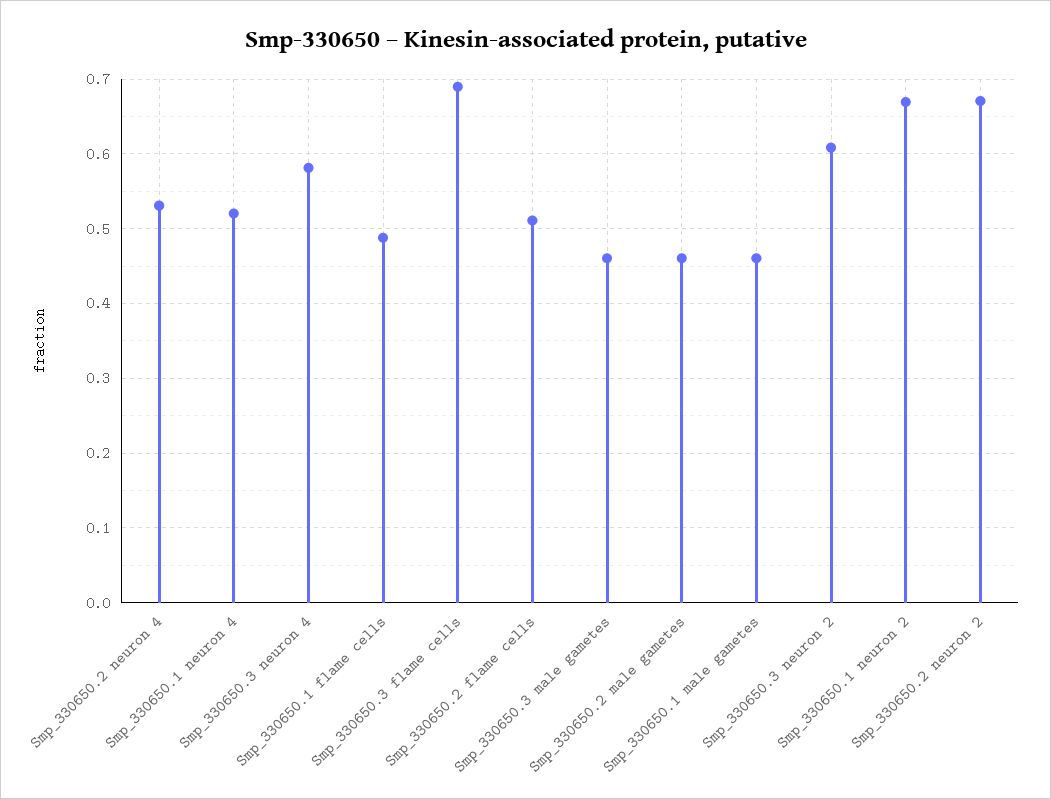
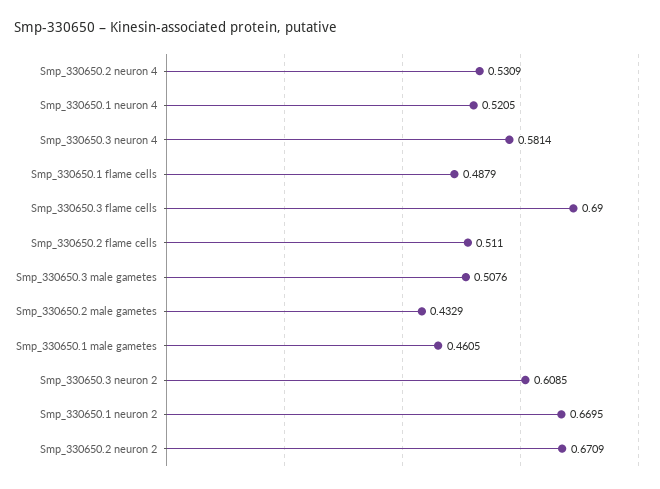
  {
    "Smp_330650.2 neuron 4": 0.5309,
    "Smp_330650.1 neuron 4": 0.5205,
    "Smp_330650.3 neuron 4": 0.5814,
    "Smp_330650.1 flame cells": 0.4879,
    "Smp_330650.3 flame cells": 0.69,
    "Smp_330650.2 flame cells": 0.511,
-   "Smp_330650.3 male gametes": 0.46,
+   "Smp_330650.3 male gametes": 0.5076,
-   "Smp_330650.2 male gametes": 0.46,
+   "Smp_330650.2 male gametes": 0.4329,
    "Smp_330650.1 male gametes": 0.4605,
    "Smp_330650.3 neuron 2": 0.6085,
    "Smp_330650.1 neuron 2": 0.6695,
    "Smp_330650.2 neuron 2": 0.6709
  }

